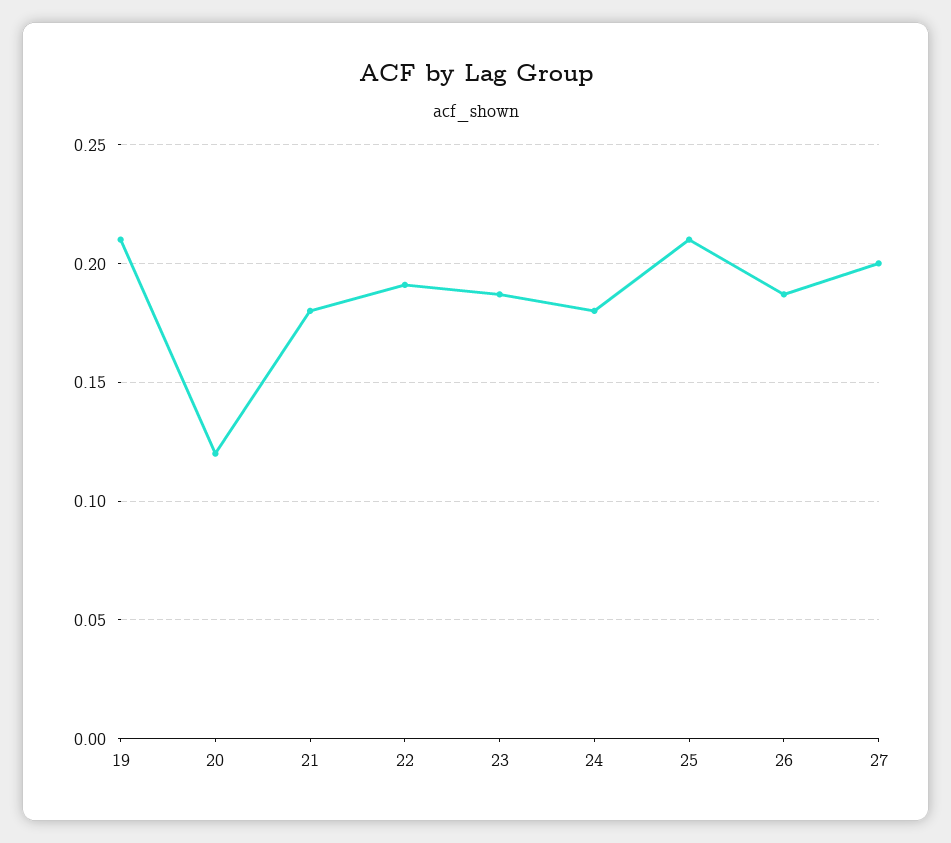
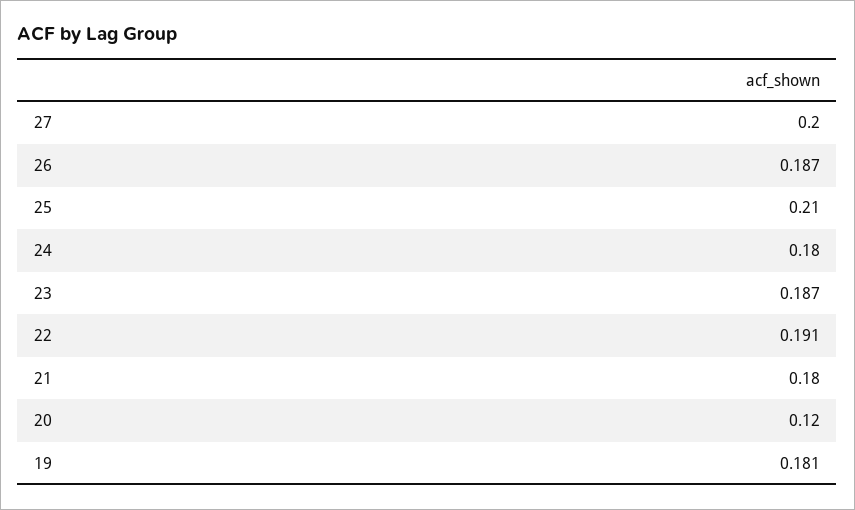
  {
-   "19": 0.21,
+   "19": 0.181,
    "20": 0.12,
    "21": 0.18,
    "22": 0.191,
    "23": 0.187,
    "24": 0.18,
    "25": 0.21,
    "26": 0.187,
    "27": 0.2
  }

